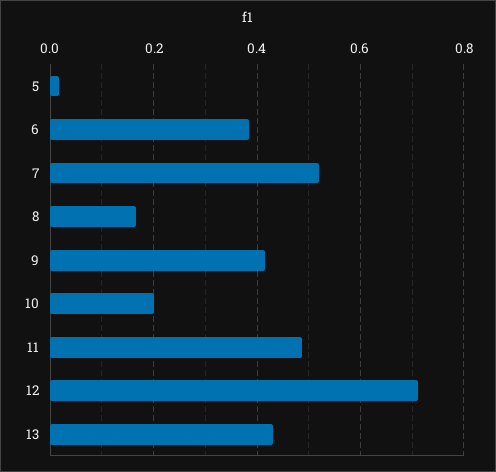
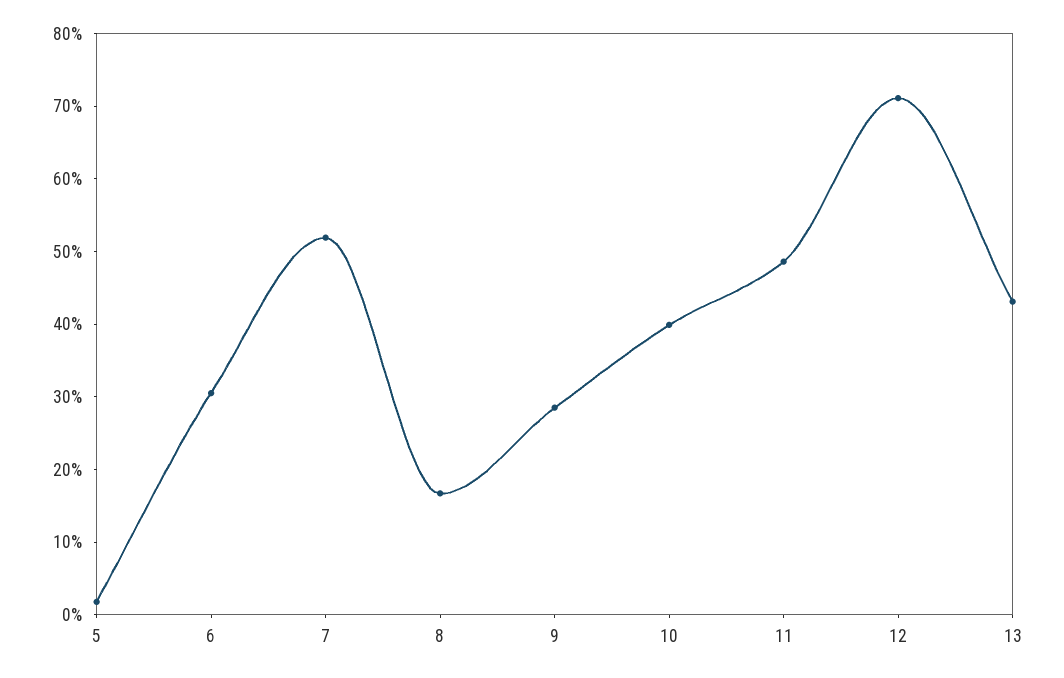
  {
    "5": 0.02,
-   "6": 0.38,
+   "6": 0.3,
    "7": 0.52,
    "8": 0.16,
-   "9": 0.42,
+   "9": 0.28,
-   "10": 0.2,
+   "10": 0.4,
    "11": 0.48,
    "12": 0.72,
    "13": 0.44
  }

